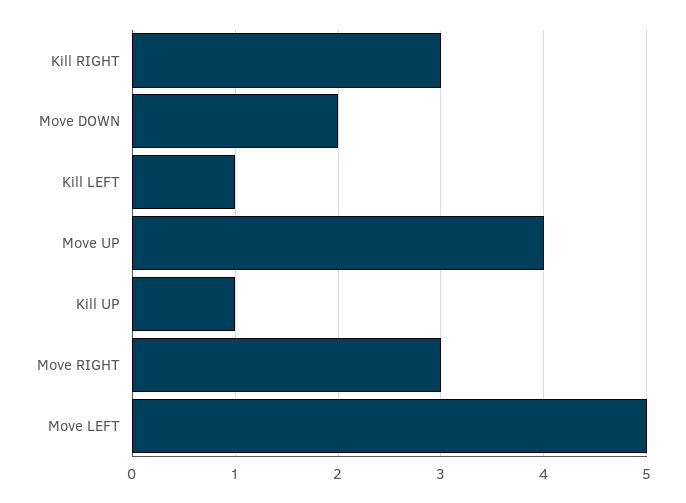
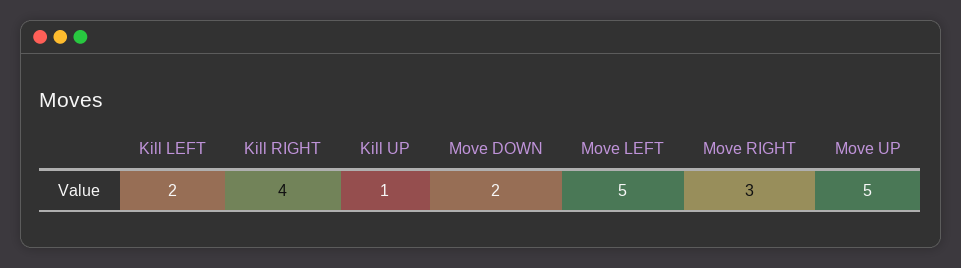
  {
-   "Kill RIGHT": 3,
+   "Kill RIGHT": 4,
    "Move DOWN": 2,
-   "Kill LEFT": 1,
+   "Kill LEFT": 2,
-   "Move UP": 4,
+   "Move UP": 5,
    "Kill UP": 1,
    "Move RIGHT": 3,
    "Move LEFT": 5
  }

